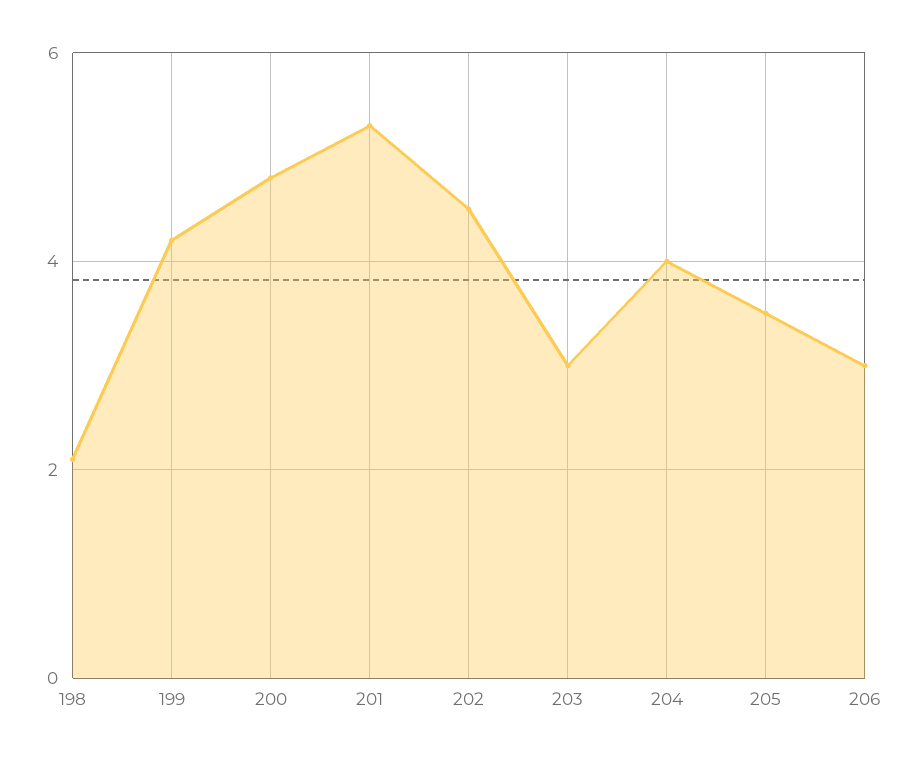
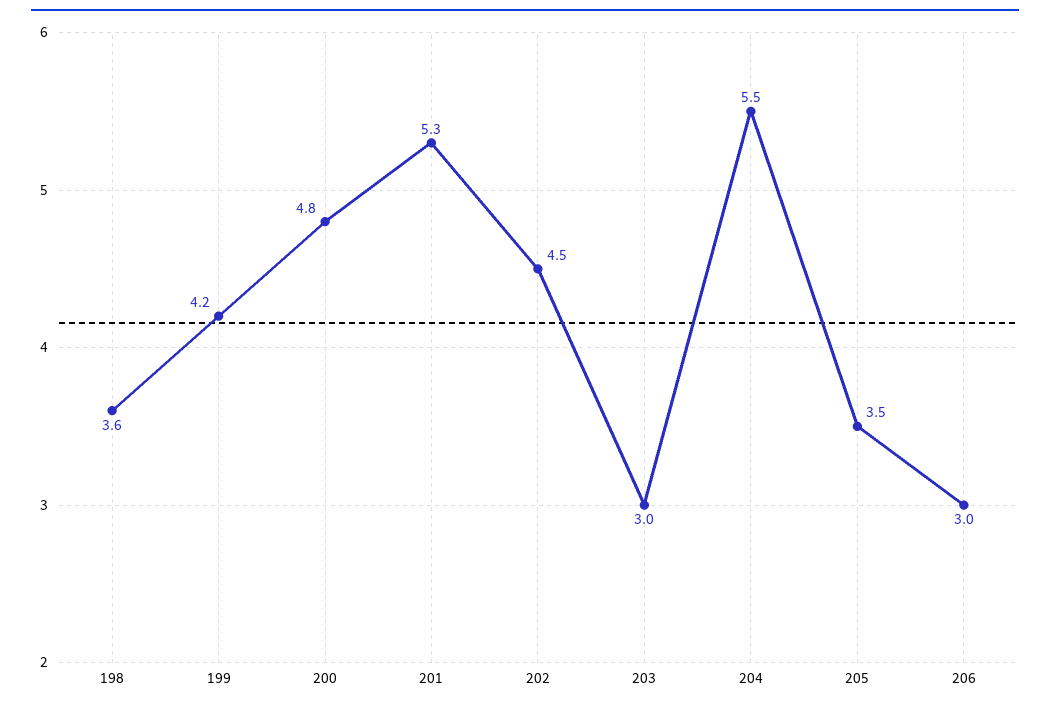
  {
-   "198": 2,
+   "198": 3.6,
    "199": 4.2,
    "200": 4.8,
    "201": 5.3,
    "202": 4.5,
    "203": 3,
-   "204": 4,
+   "204": 5.5,
    "205": 3.5,
    "206": 3
  }

